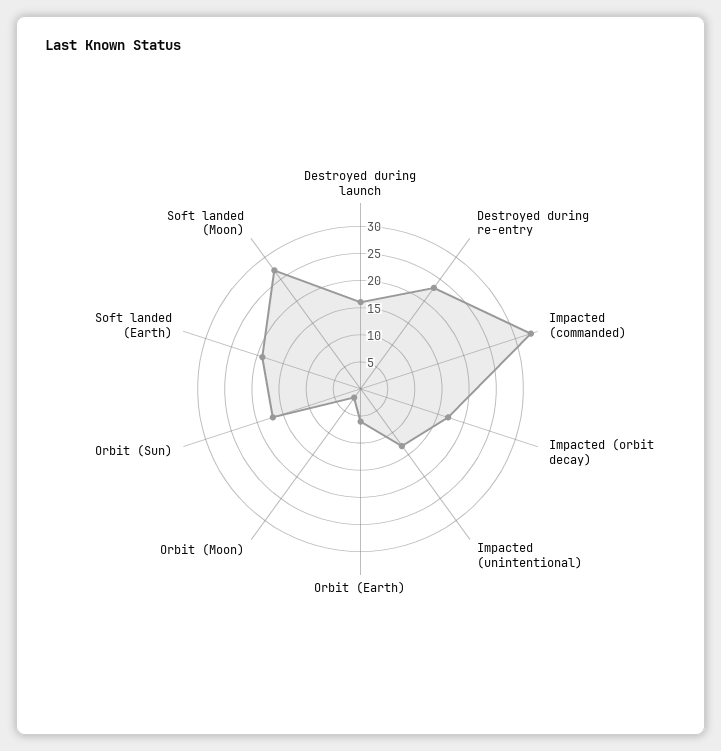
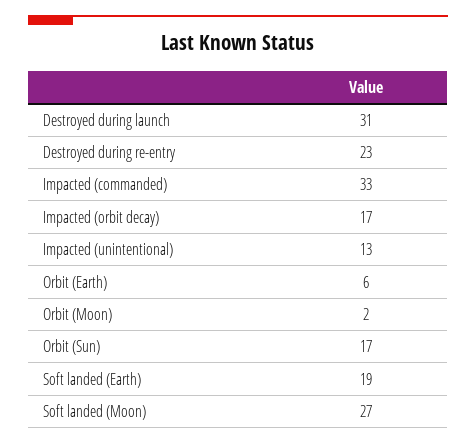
  {
-   "Destroyed during launch": 15,
+   "Destroyed during launch": 31,
    "Destroyed during re-entry": 23,
    "Impacted (commanded)": 33,
    "Impacted (orbit decay)": 17,
    "Impacted (unintentional)": 13,
    "Orbit (Earth)": 6,
    "Orbit (Moon)": 2,
    "Orbit (Sun)": 17,
    "Soft landed (Earth)": 19,
    "Soft landed (Moon)": 27
  }

